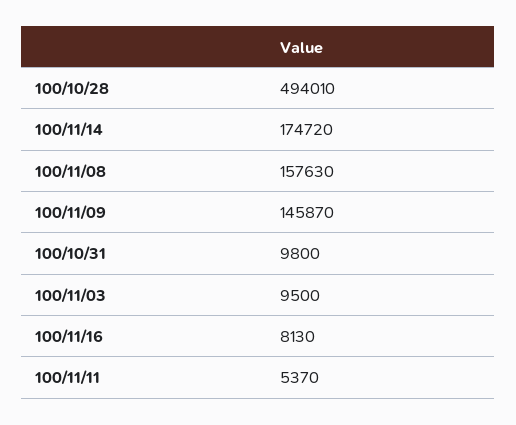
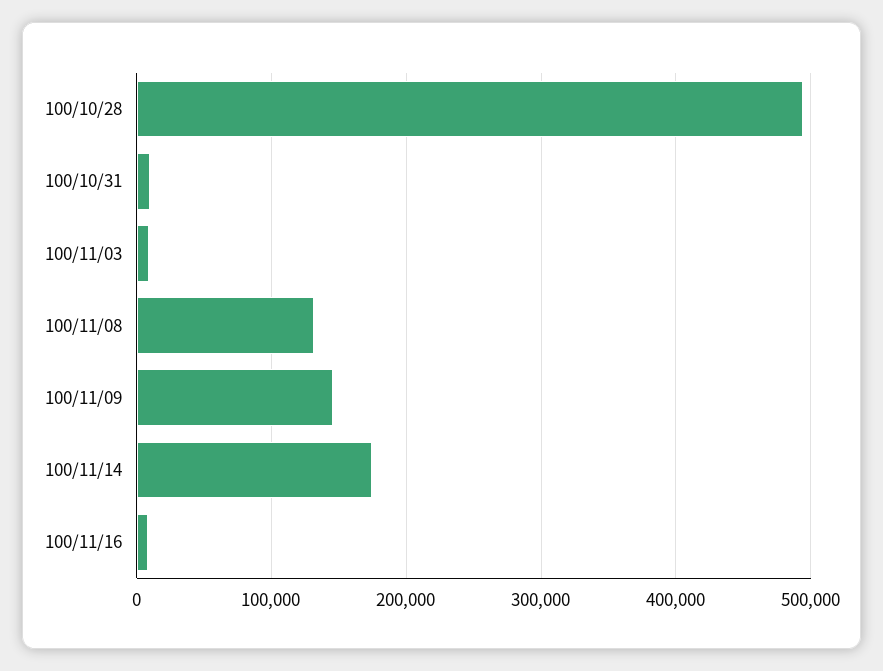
  {
    "100/10/28": 494010,
    "100/11/14": 174720,
-   "100/11/08": 157630,
+   "100/11/08": 130000,
    "100/11/09": 145870,
    "100/10/31": 9800,
    "100/11/03": 9500,
-   "100/11/16": 8130,
+   "100/11/16": 8130
-   "100/11/11": 5370
  }

